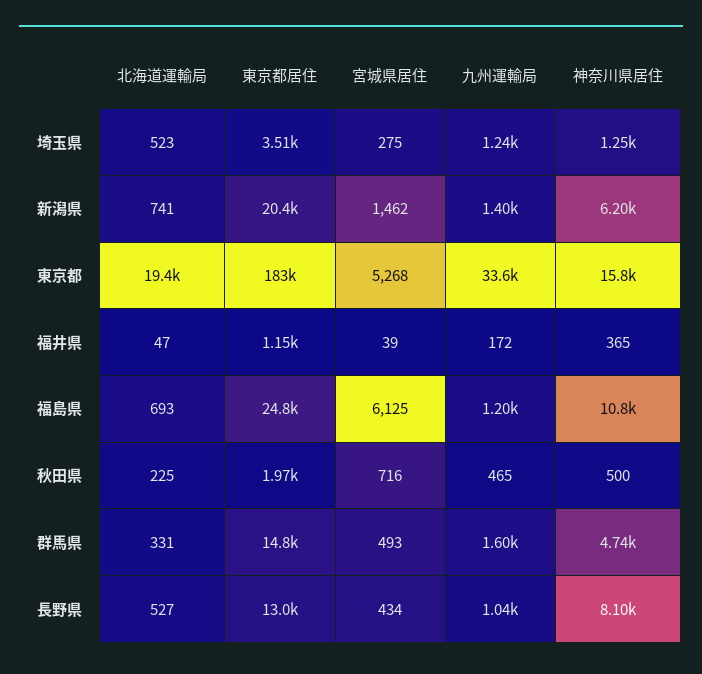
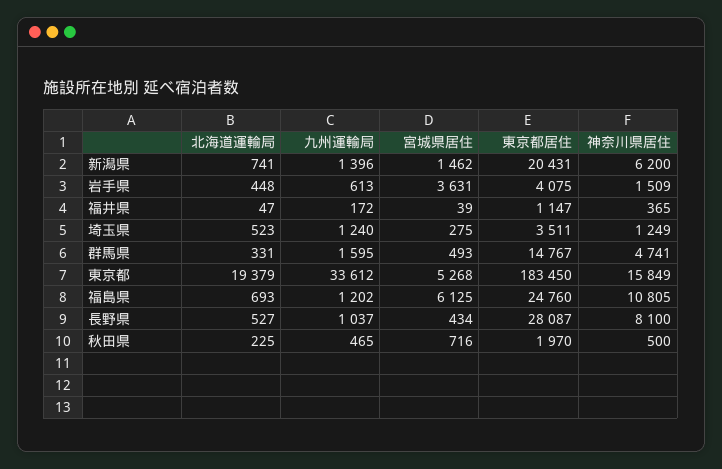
  {
    "北海道運輸局": {
      "埼玉県": 523,
      "新潟県": 741,
      "東京都": 19379,
      "福井県": 47,
      "福島県": 693,
      "秋田県": 225,
      "群馬県": 331,
-     "長野県": 527
+     "長野県": 527,
+     "岩手県": 448
    },
    "東京都居住": {
      "埼玉県": 3511,
      "新潟県": 20431,
      "東京都": 183450,
      "福井県": 1147,
      "福島県": 24760,
      "秋田県": 1970,
      "群馬県": 14767,
-     "長野県": 13000
+     "長野県": 28087,
+     "岩手県": 4075
    },
    "宮城県居住": {
      "埼玉県": 275,
      "新潟県": 1462,
      "東京都": 5268,
      "福井県": 39,
      "福島県": 6125,
      "秋田県": 716,
      "群馬県": 493,
-     "長野県": 434
+     "長野県": 434,
+     "岩手県": 3631
    },
    "九州運輸局": {
      "埼玉県": 1240,
      "新潟県": 1396,
      "東京都": 33612,
      "福井県": 172,
      "福島県": 1202,
      "秋田県": 465,
      "群馬県": 1595,
-     "長野県": 1037
+     "長野県": 1037,
+     "岩手県": 613
    },
    "神奈川県居住": {
      "埼玉県": 1249,
      "新潟県": 6200,
      "東京都": 15849,
      "福井県": 365,
      "福島県": 10805,
      "秋田県": 500,
      "群馬県": 4741,
-     "長野県": 8100
+     "長野県": 8100,
+     "岩手県": 1509
    }
  }

